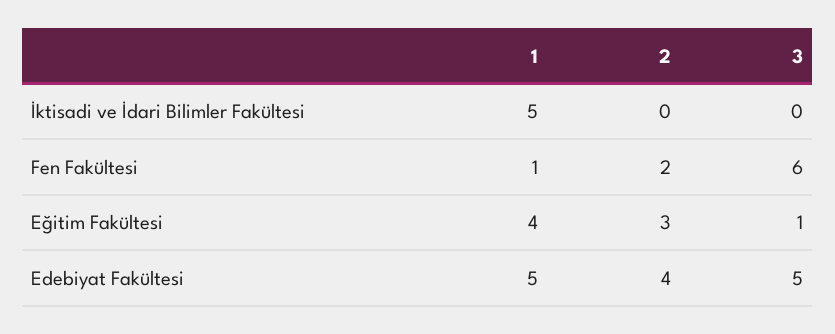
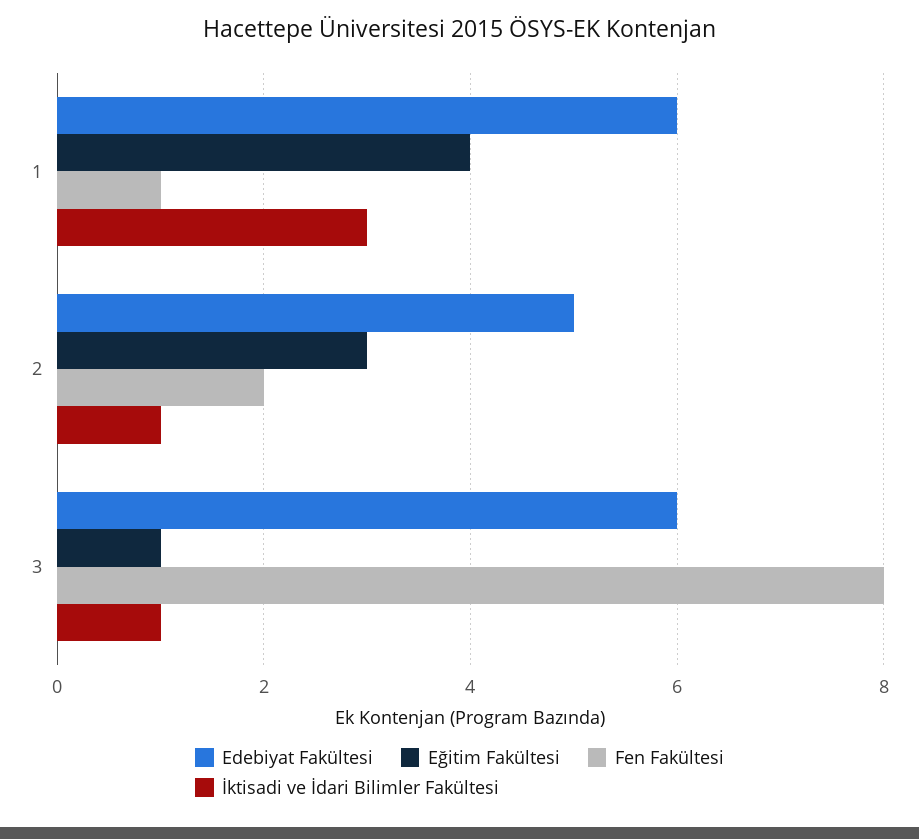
  {
    "İktisadi ve İdari Bilimler Fakültesi": {
-     "1": 5,
+     "1": 3,
-     "2": 0,
+     "2": 1,
-     "3": 0
+     "3": 1
    },
    "Fen Fakültesi": {
      "1": 1,
      "2": 2,
-     "3": 6
+     "3": 8
    },
    "Eğitim Fakültesi": {
      "1": 4,
      "2": 3,
      "3": 1
    },
    "Edebiyat Fakültesi": {
-     "1": 5,
+     "1": 6,
-     "2": 4,
+     "2": 5,
-     "3": 5
+     "3": 6
    }
  }

